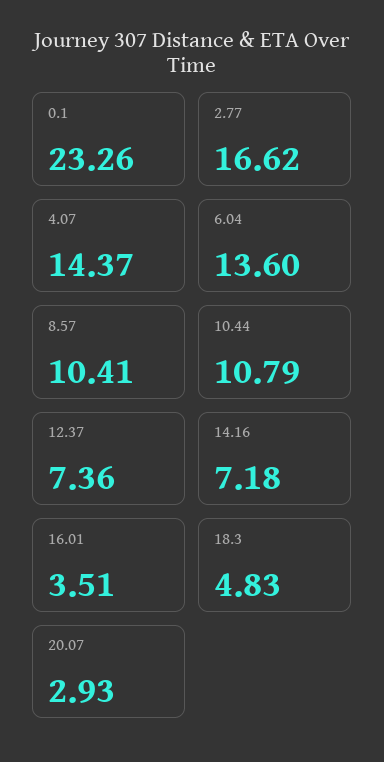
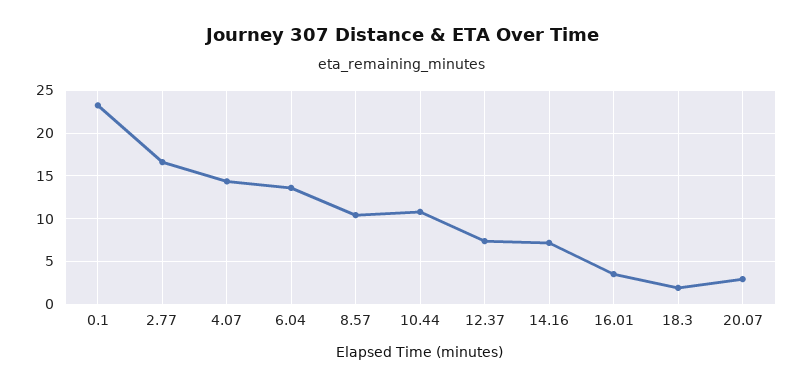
  {
    "0.1": 23.26,
    "2.77": 16.62,
    "4.07": 14.37,
    "6.04": 13.6,
    "8.57": 10.41,
    "10.44": 10.79,
    "12.37": 7.36,
    "14.16": 7.18,
    "16.01": 3.51,
-   "18.3": 4.83,
+   "18.3": 2,
    "20.07": 2.93
  }

